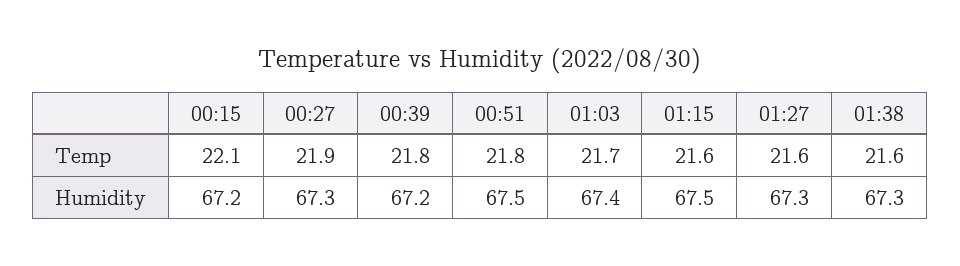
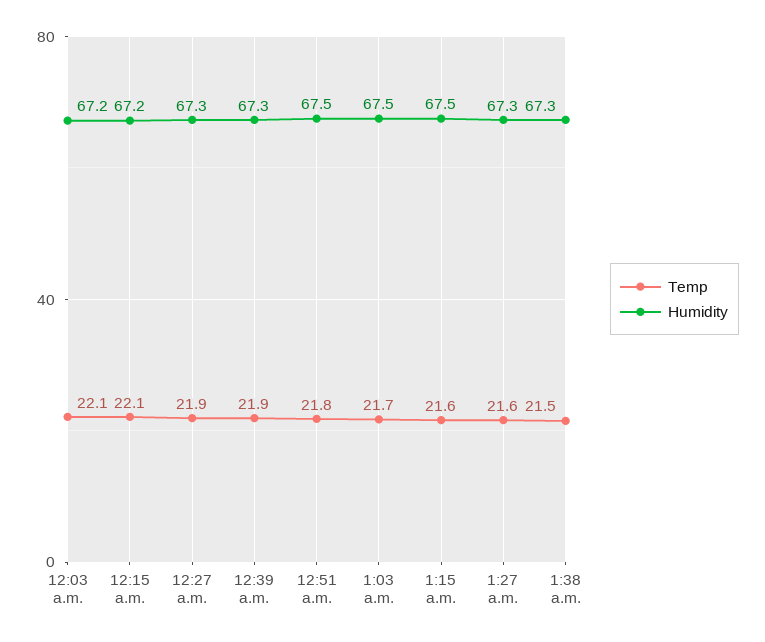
  {
    "Temp": {
      "00:15": 22.1,
      "00:27": 21.9,
-     "00:39": 21.8,
+     "00:39": 21.9,
      "00:51": 21.8,
      "01:03": 21.7,
      "01:15": 21.6,
      "01:27": 21.6,
-     "01:38": 21.6
+     "01:38": 21.5,
+     "12:03 a.m.": 22.1
    },
    "Humidity": {
      "00:15": 67.2,
      "00:27": 67.3,
-     "00:39": 67.2,
+     "00:39": 67.3,
      "00:51": 67.5,
-     "01:03": 67.4,
+     "01:03": 67.5,
      "01:15": 67.5,
      "01:27": 67.3,
-     "01:38": 67.3
+     "01:38": 67.3,
+     "12:03 a.m.": 67.2
    }
  }

